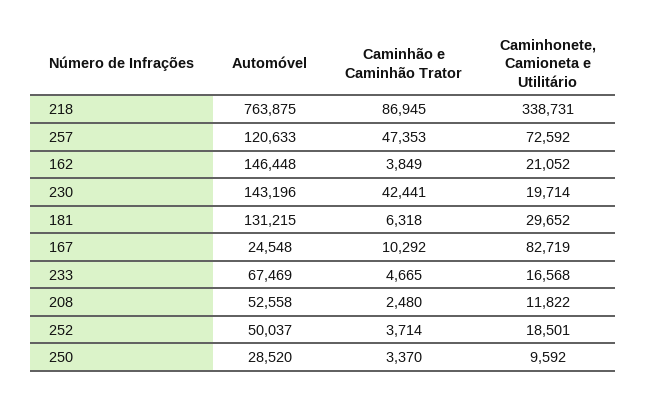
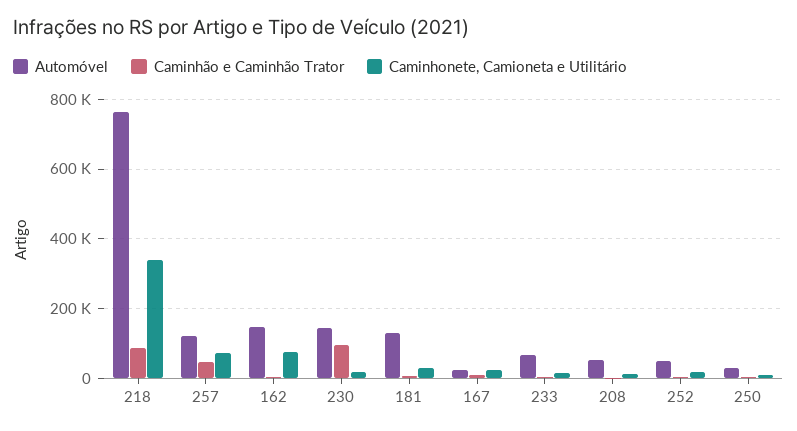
  {
    "Automóvel": {
      "218": 763875,
      "257": 120633,
      "162": 146448,
      "230": 143196,
      "181": 131215,
      "167": 24548,
      "233": 67469,
      "208": 52558,
      "252": 50037,
      "250": 28520
    },
    "Caminhão e Caminhão Trator": {
      "218": 86945,
      "257": 47353,
      "162": 3849,
-     "230": 42441,
+     "230": 100000,
      "181": 6318,
      "167": 10292,
      "233": 4665,
      "208": 2480,
      "252": 3714,
      "250": 3370
    },
    "Caminhonete, Camioneta e Utilitário": {
      "218": 338731,
      "257": 72592,
-     "162": 21052,
+     "162": 80000,
      "230": 19714,
      "181": 29652,
-     "167": 82719,
+     "167": 20000,
      "233": 16568,
      "208": 11822,
      "252": 18501,
      "250": 9592
    }
  }

